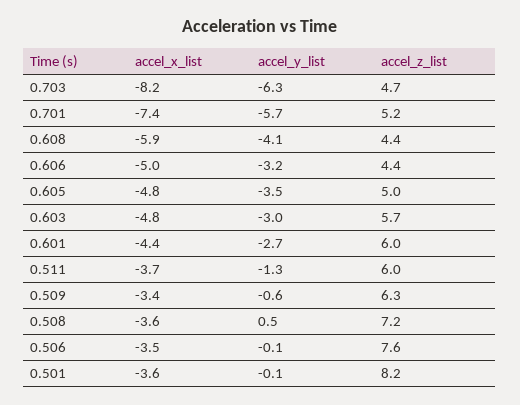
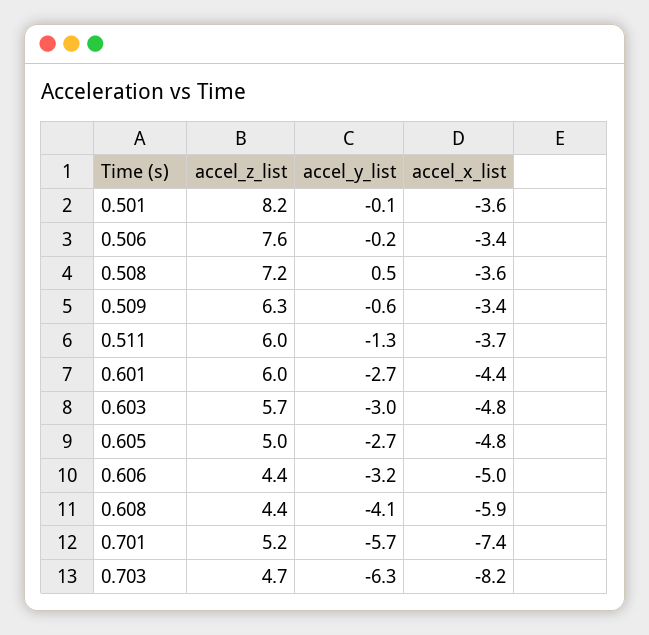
  {
    "accel_x_list": {
      "0.703": -8.2,
      "0.701": -7.4,
      "0.608": -5.9,
      "0.606": -5,
      "0.605": -4.8,
      "0.603": -4.8,
      "0.601": -4.4,
      "0.511": -3.7,
      "0.509": -3.4,
      "0.508": -3.6,
-     "0.506": -3.5,
+     "0.506": -3.4,
      "0.501": -3.6
    },
    "accel_y_list": {
      "0.703": -6.3,
      "0.701": -5.7,
      "0.608": -4.1,
      "0.606": -3.2,
-     "0.605": -3.5,
+     "0.605": -2.7,
      "0.603": -3,
      "0.601": -2.7,
      "0.511": -1.3,
      "0.509": -0.6,
      "0.508": 0.5,
-     "0.506": -0.1,
+     "0.506": -0.2,
      "0.501": -0.1
    },
    "accel_z_list": {
      "0.703": 4.7,
      "0.701": 5.2,
      "0.608": 4.4,
      "0.606": 4.4,
      "0.605": 5,
      "0.603": 5.7,
      "0.601": 6,
      "0.511": 6,
      "0.509": 6.3,
      "0.508": 7.2,
      "0.506": 7.6,
      "0.501": 8.2
    }
  }

